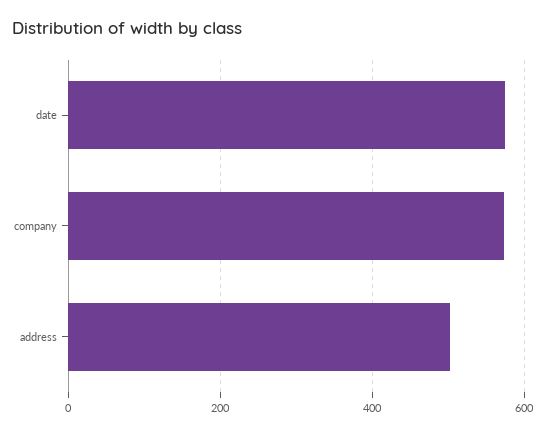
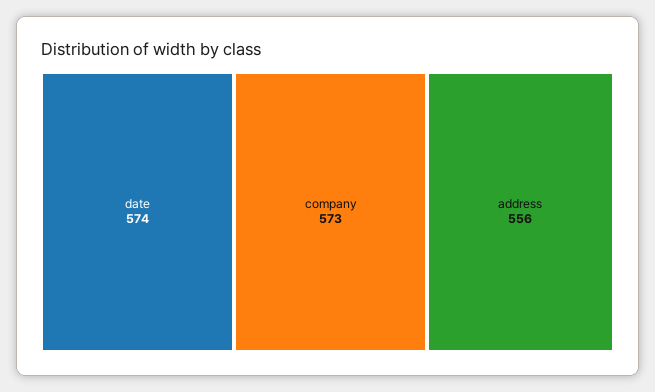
  {
    "date": 574,
    "company": 573,
-   "address": 500
+   "address": 556
  }

